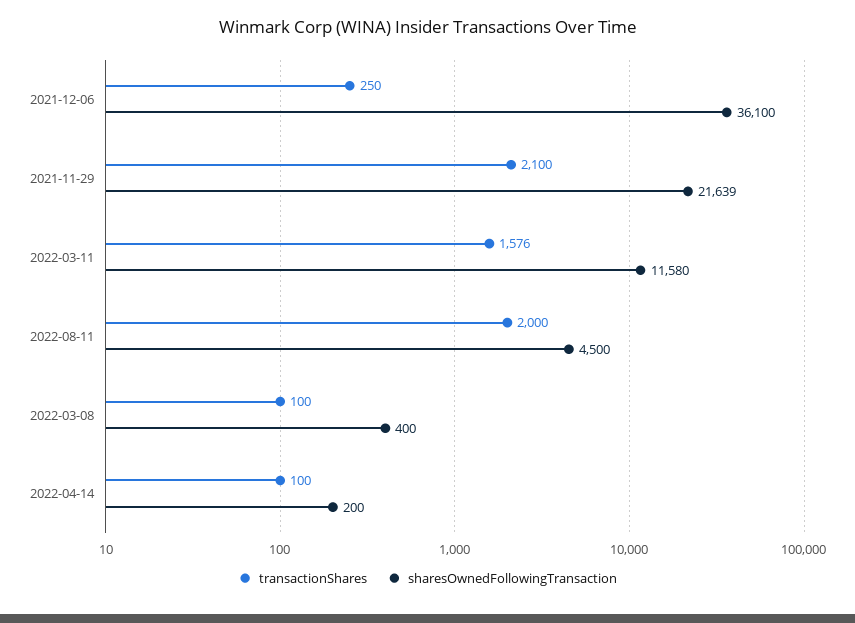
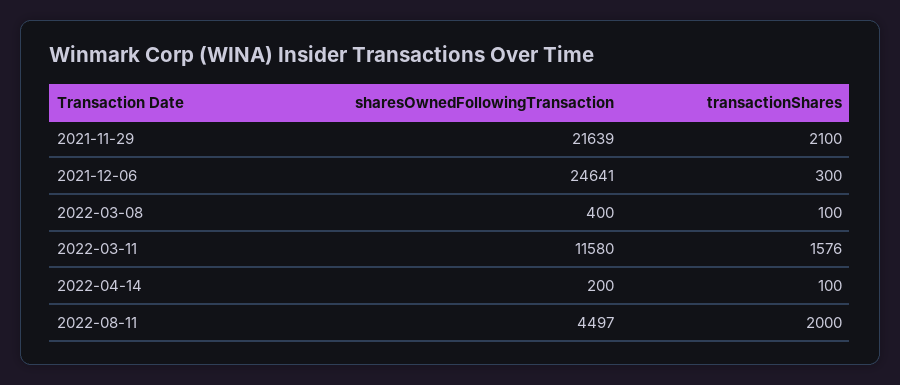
  {
    "transactionShares": {
-     "2021-12-06": 250,
+     "2021-12-06": 300,
      "2021-11-29": 2100,
      "2022-03-11": 1576,
      "2022-08-11": 2000,
      "2022-03-08": 100,
      "2022-04-14": 100
    },
    "sharesOwnedFollowingTransaction": {
-     "2021-12-06": 36100,
+     "2021-12-06": 24641,
      "2021-11-29": 21639,
      "2022-03-11": 11580,
-     "2022-08-11": 4500,
+     "2022-08-11": 4497,
      "2022-03-08": 400,
      "2022-04-14": 200
    }
  }

